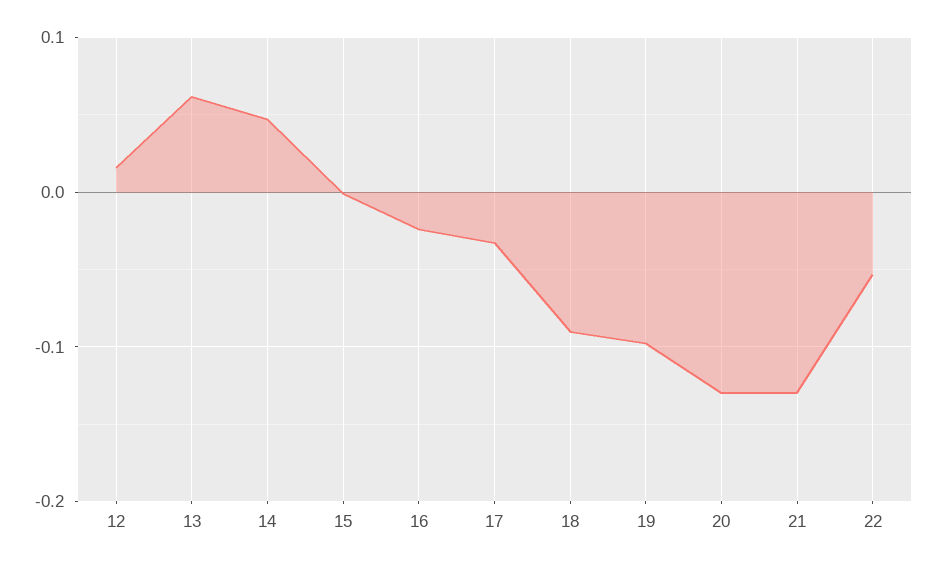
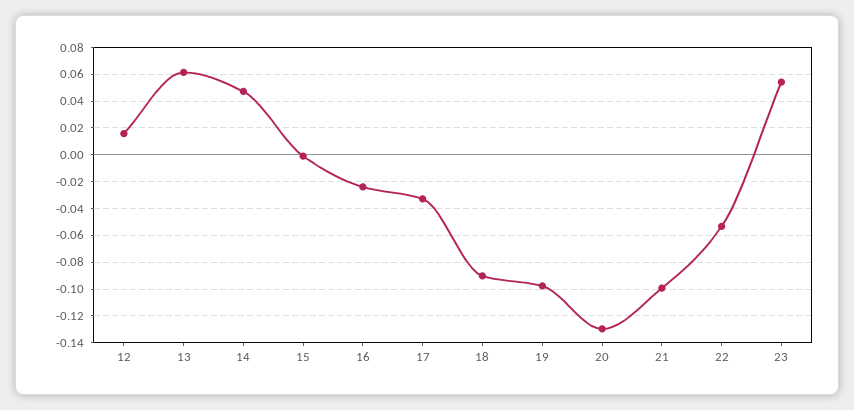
  {
    "12": 0.015,
    "13": 0.06,
    "14": 0.045,
    "15": 0,
    "16": -0.025,
    "17": -0.035,
    "18": -0.09,
    "19": -0.1,
    "20": -0.13,
-   "21": -0.13,
+   "21": -0.1,
-   "22": -0.055
+   "22": -0.055,
+   "23": 0.055
  }

